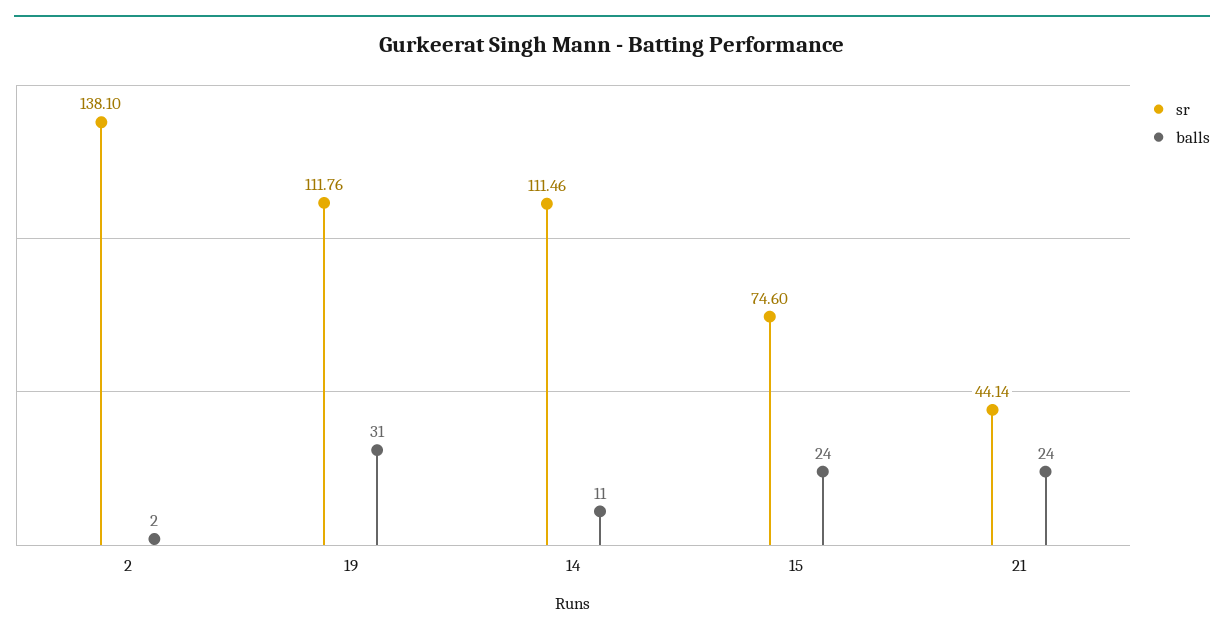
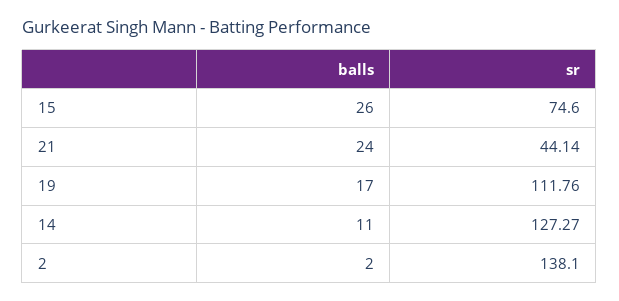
  {
    "sr": {
      "2": 138.1,
      "19": 111.76,
-     "14": 111.46,
+     "14": 127.27,
      "15": 74.6,
      "21": 44.14
    },
    "balls": {
      "2": 2,
-     "19": 31,
+     "19": 17,
      "14": 11,
-     "15": 24,
+     "15": 26,
      "21": 24
    }
  }

